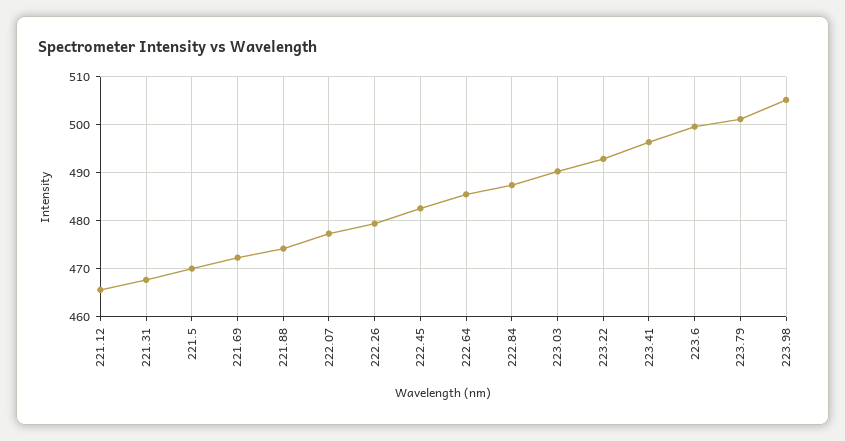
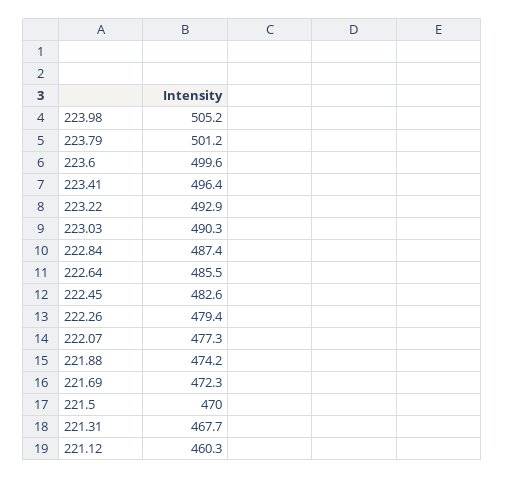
  {
-   "221.12": 466,
+   "221.12": 460.3,
    "221.31": 467.7,
    "221.5": 470,
    "221.69": 472.3,
    "221.88": 474.2,
    "222.07": 477.3,
    "222.26": 479.4,
    "222.45": 482.6,
    "222.64": 485.5,
    "222.84": 487.4,
    "223.03": 490.3,
    "223.22": 492.9,
    "223.41": 496.4,
    "223.6": 499.6,
    "223.79": 501.2,
    "223.98": 505.2
  }

